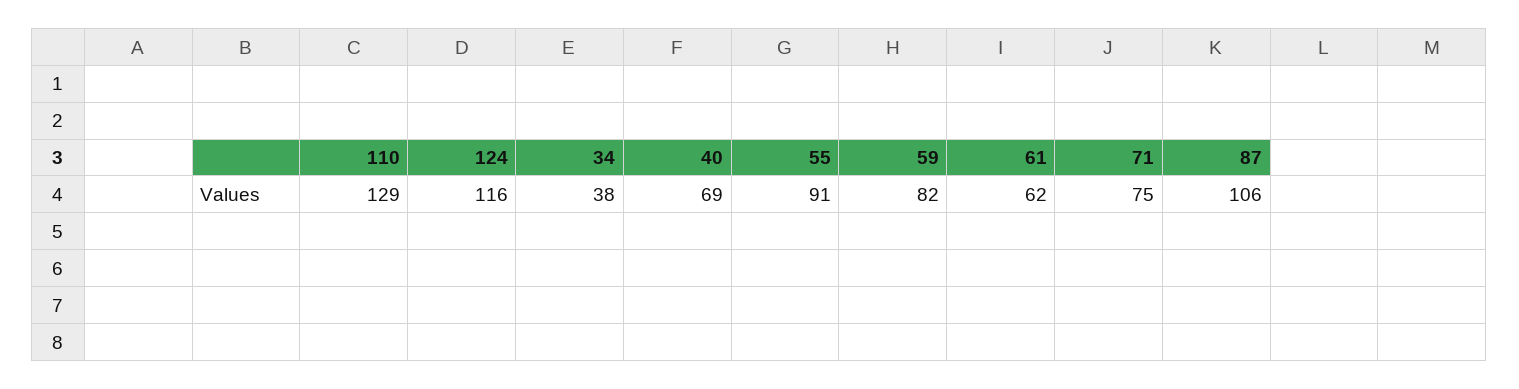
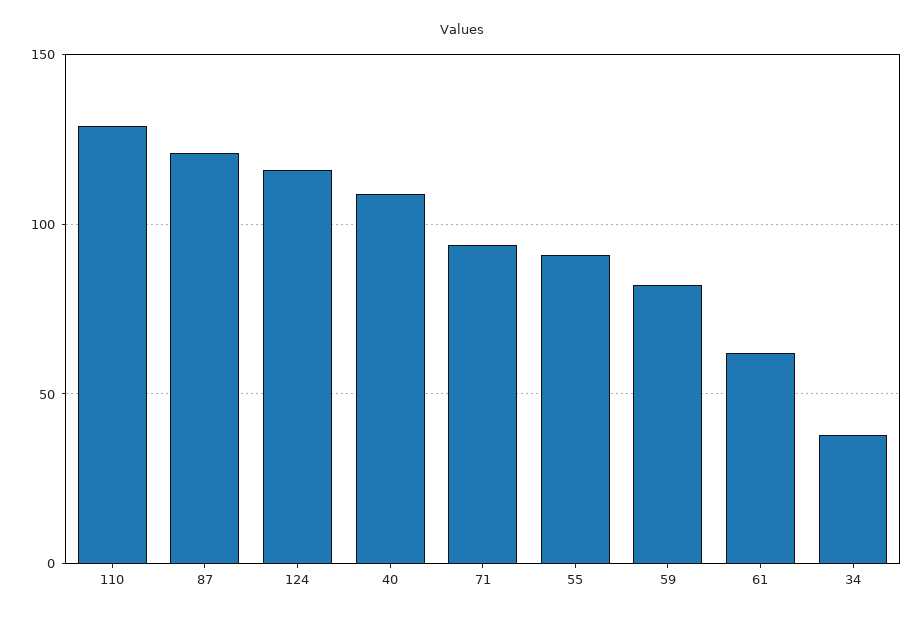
  {
    "110": 129,
    "124": 116,
    "34": 38,
-   "40": 69,
+   "40": 110,
    "55": 91,
    "59": 82,
    "61": 62,
-   "71": 75,
+   "71": 95,
-   "87": 106
+   "87": 120
  }

